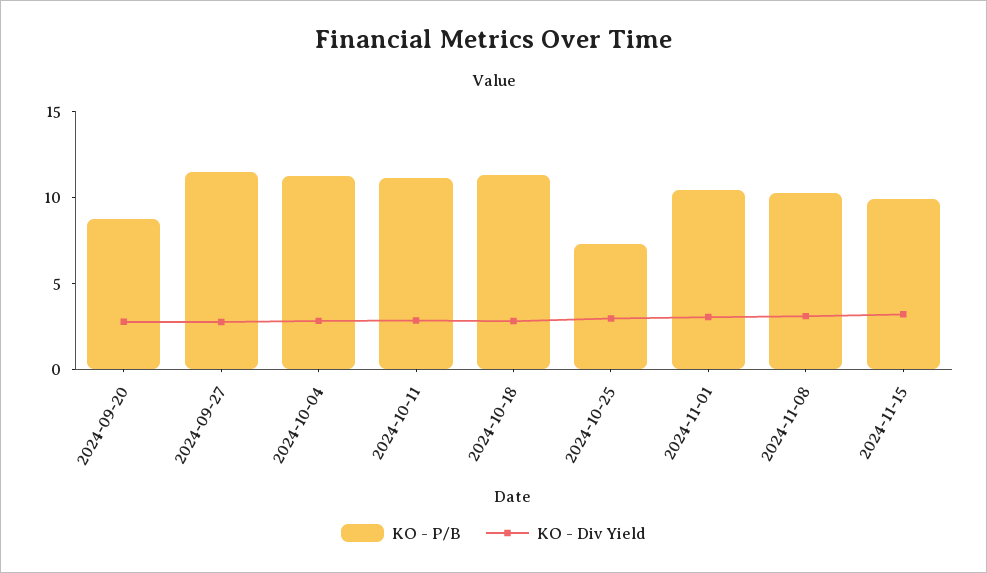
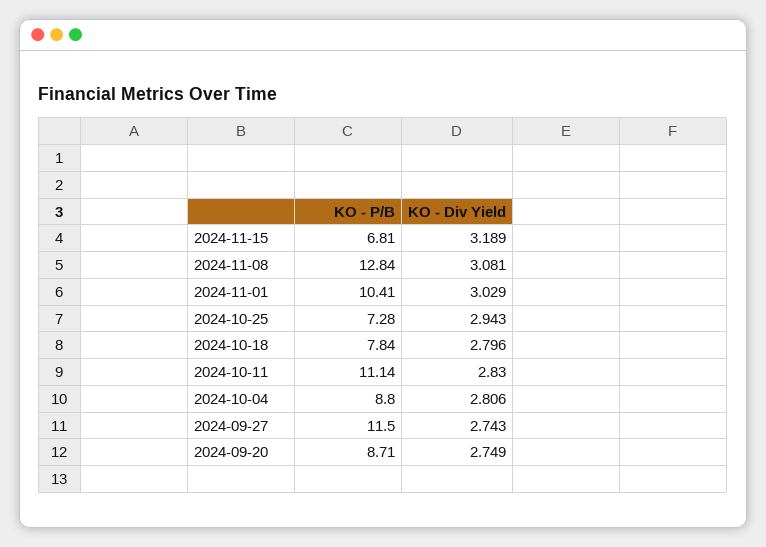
  {
    "KO - P/B": {
      "2024-09-20": 8.71,
      "2024-09-27": 11.5,
-     "2024-10-04": 11,
+     "2024-10-04": 8.8,
      "2024-10-11": 11.14,
-     "2024-10-18": 11,
+     "2024-10-18": 7.84,
      "2024-10-25": 7.28,
      "2024-11-01": 10.41,
-     "2024-11-08": 10,
+     "2024-11-08": 12.84,
-     "2024-11-15": 10
+     "2024-11-15": 6.81
    },
    "KO - Div Yield": {
      "2024-09-20": 2.749,
      "2024-09-27": 2.743,
      "2024-10-04": 2.806,
      "2024-10-11": 2.83,
      "2024-10-18": 2.796,
      "2024-10-25": 2.943,
      "2024-11-01": 3.029,
      "2024-11-08": 3.081,
      "2024-11-15": 3.189
    }
  }

